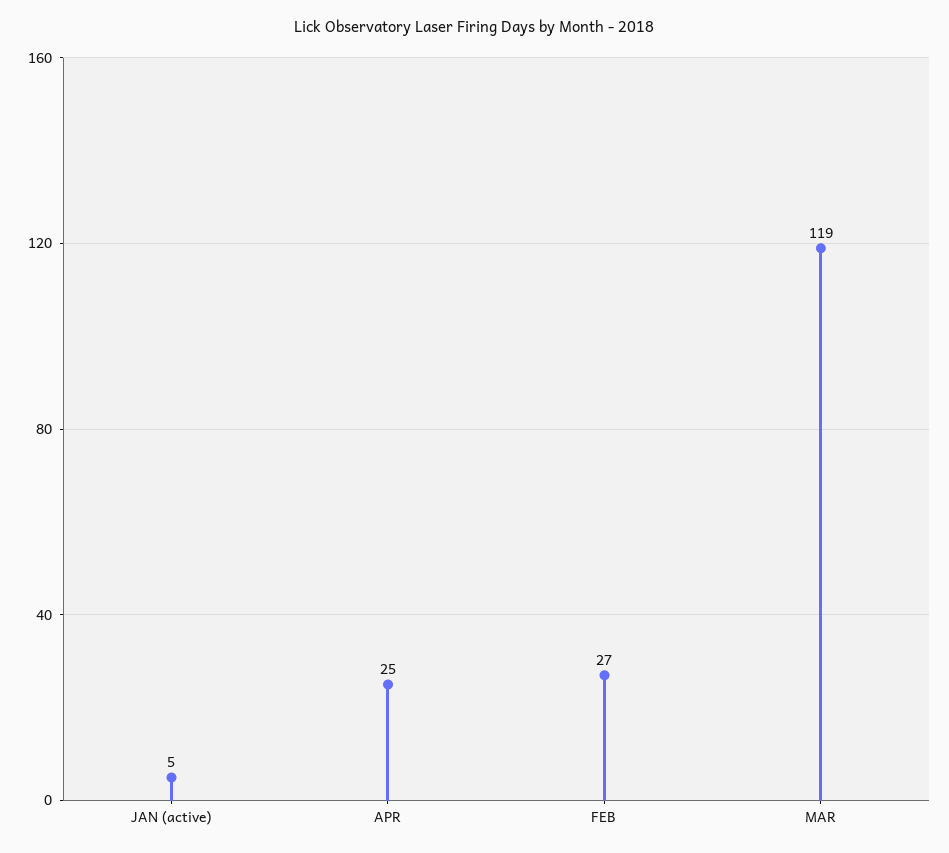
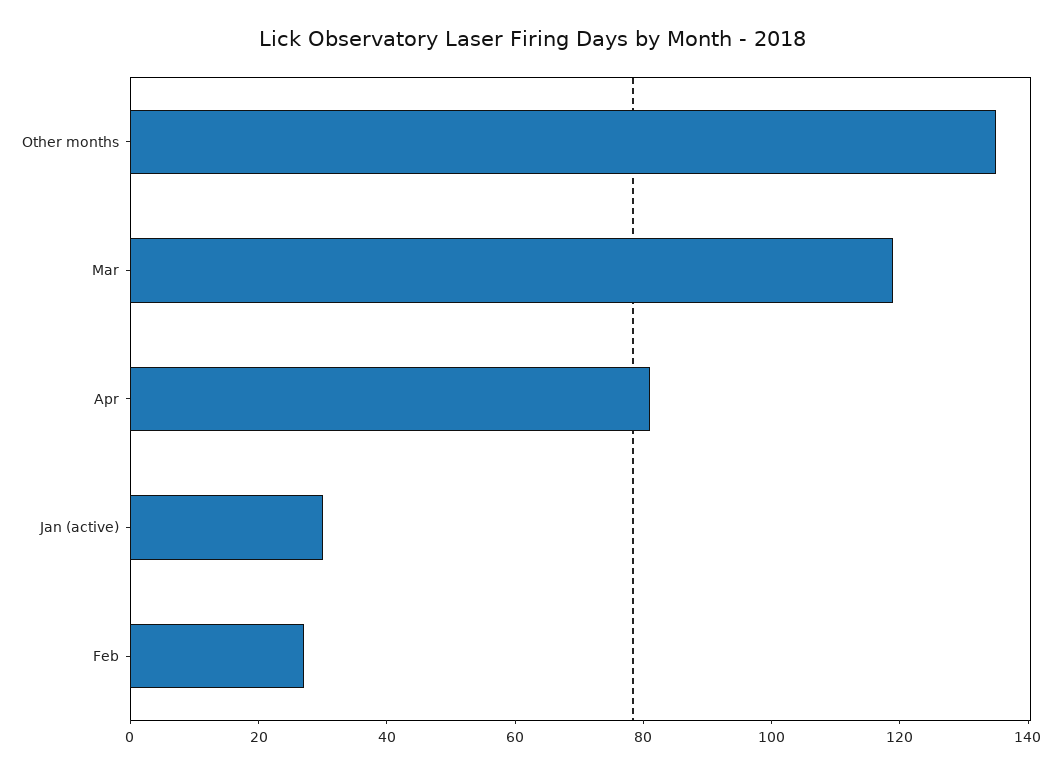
  {
-   "JAN (active)": 5,
+   "JAN (active)": 30,
-   "APR": 25,
+   "APR": 80,
    "FEB": 27,
-   "MAR": 119
+   "MAR": 119,
+   "Other months": 135
  }

